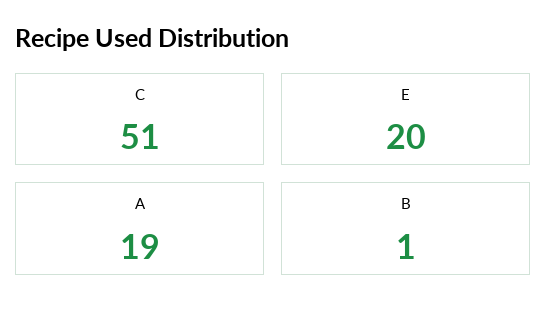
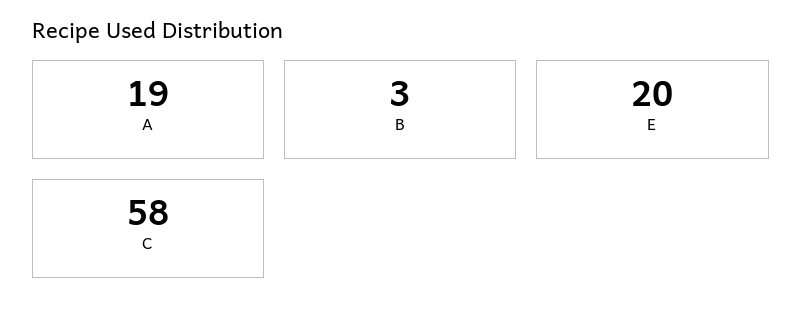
  {
-   "C": 51,
+   "C": 58,
    "E": 20,
    "A": 19,
-   "B": 1
+   "B": 3
  }

